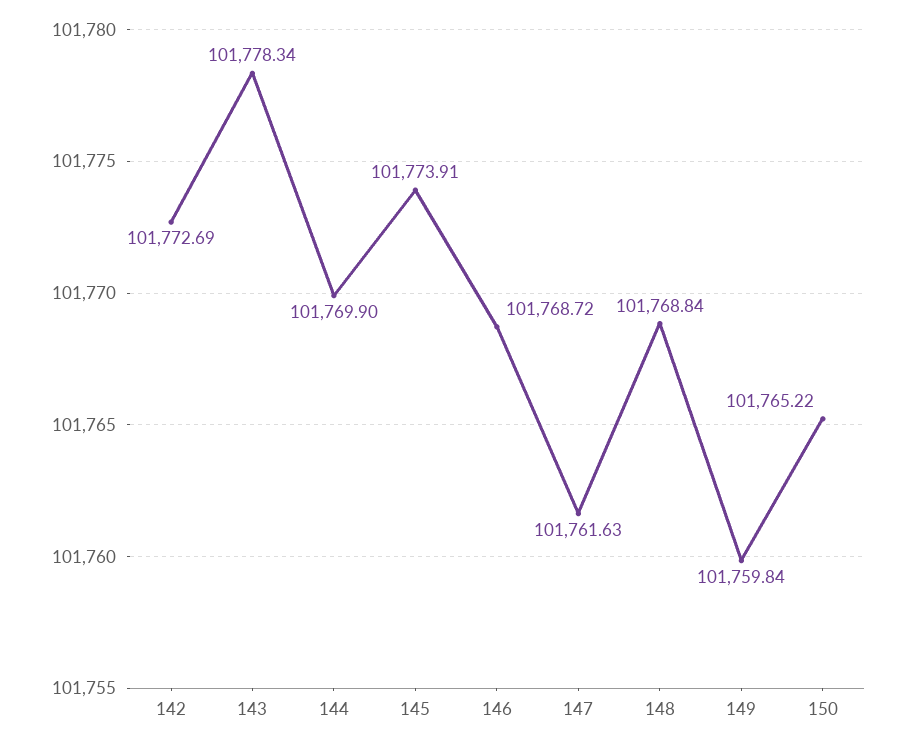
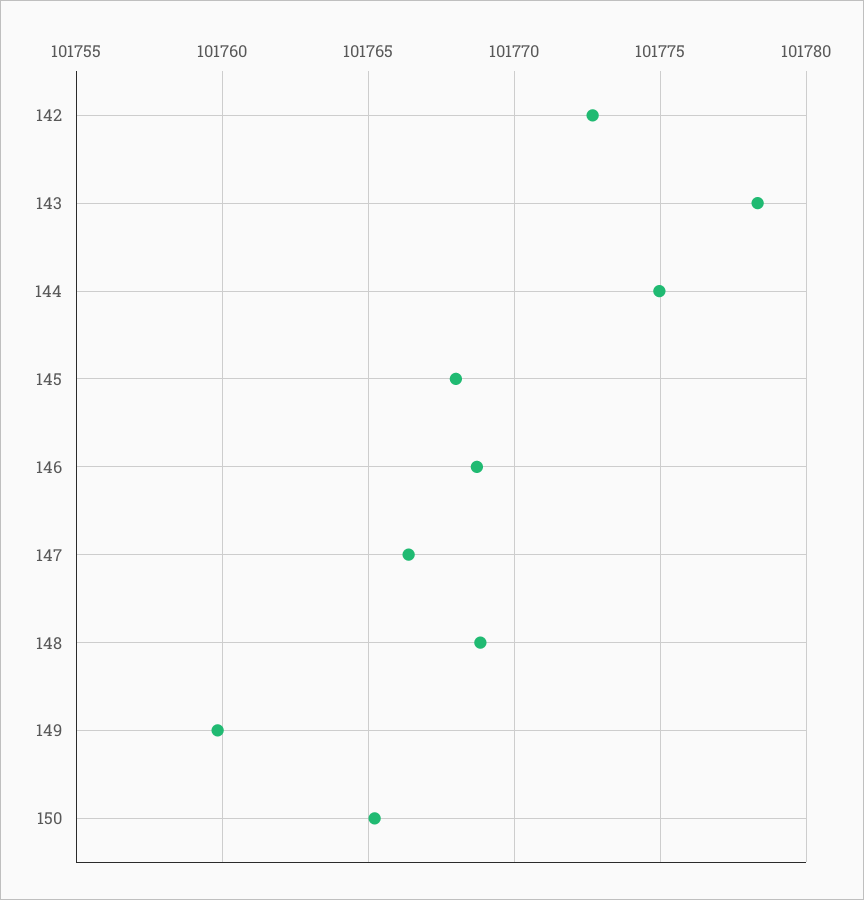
  {
    "142": 101772.69,
    "143": 101778.34,
-   "144": 101769.9,
+   "144": 101775,
-   "145": 101773.91,
+   "145": 101768,
    "146": 101768.72,
-   "147": 101761.63,
+   "147": 101766.5,
    "148": 101768.84,
    "149": 101759.84,
    "150": 101765.22
  }

